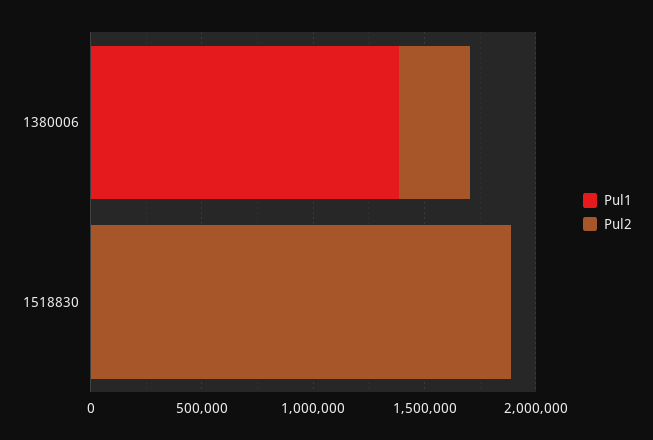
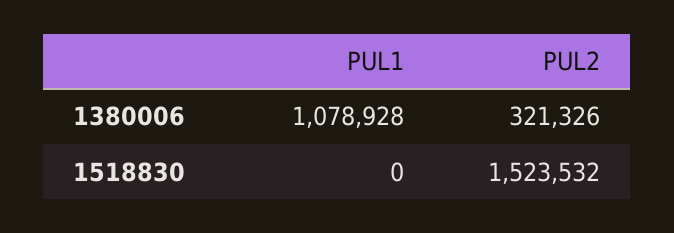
  {
    "Pul1": {
-     "1380006": 1400000,
+     "1380006": 1078928,
      "1518830": 0
    },
    "Pul2": {
      "1380006": 321326,
-     "1518830": 1900000
+     "1518830": 1523532
    }
  }

